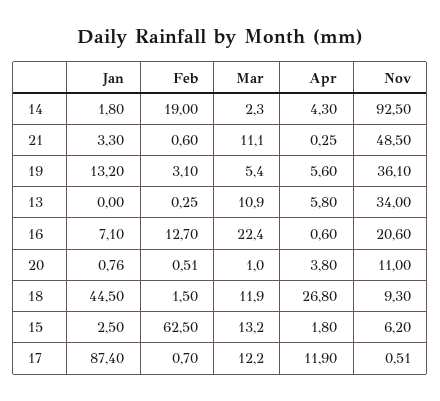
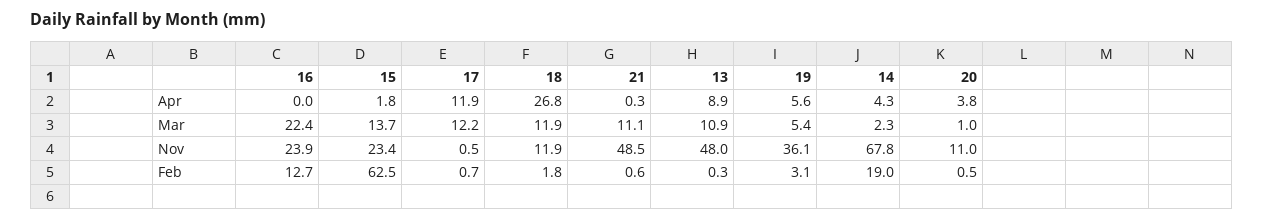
  {
-   "Jan": {
-     "14": 1.8,
-     "21": 3.3,
-     "19": 13.2,
-     "13": 0,
-     "16": 7.1,
-     "20": 0.76,
-     "18": 44.5,
-     "15": 2.5,
-     "17": 87.4
-   },
    "Feb": {
      "14": 19,
      "21": 0.6,
      "19": 3.1,
      "13": 0.25,
      "16": 12.7,
      "20": 0.51,
-     "18": 1.5,
+     "18": 1.8,
      "15": 62.5,
      "17": 0.7
    },
    "Mar": {
      "14": 2.3,
      "21": 11.1,
      "19": 5.4,
      "13": 10.9,
      "16": 22.4,
      "20": 1,
      "18": 11.9,
-     "15": 13.2,
+     "15": 13.7,
      "17": 12.2
    },
    "Apr": {
      "14": 4.3,
      "21": 0.25,
      "19": 5.6,
-     "13": 5.8,
+     "13": 8.9,
-     "16": 0.6,
+     "16": 0,
      "20": 3.8,
      "18": 26.8,
      "15": 1.8,
      "17": 11.9
    },
    "Nov": {
-     "14": 92.5,
+     "14": 67.8,
      "21": 48.5,
      "19": 36.1,
-     "13": 34,
+     "13": 48,
-     "16": 20.6,
+     "16": 23.9,
      "20": 11,
-     "18": 9.3,
+     "18": 11.9,
-     "15": 6.2,
+     "15": 23.4,
      "17": 0.51
    }
  }

